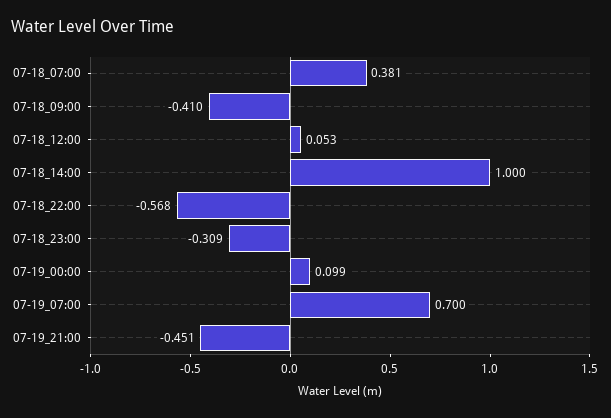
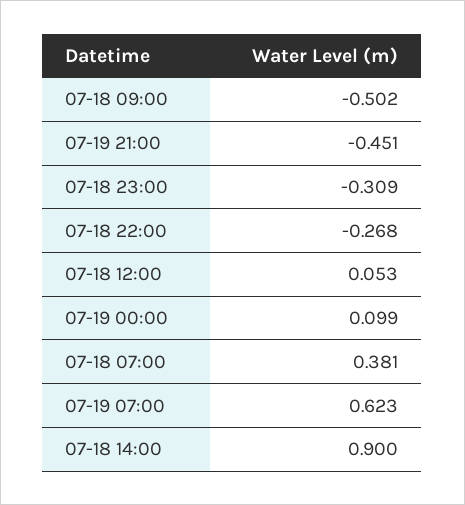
  {
    "07-18_07:00": 0.381,
-   "07-18_09:00": -0.41,
+   "07-18_09:00": -0.502,
    "07-18_12:00": 0.053,
-   "07-18_14:00": 1,
+   "07-18_14:00": 0.9,
-   "07-18_22:00": -0.568,
+   "07-18_22:00": -0.268,
    "07-18_23:00": -0.309,
    "07-19_00:00": 0.099,
-   "07-19_07:00": 0.7,
+   "07-19_07:00": 0.623,
    "07-19_21:00": -0.451
  }

